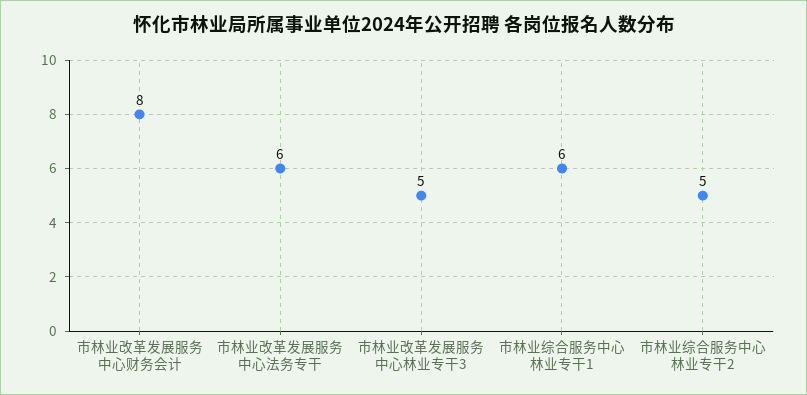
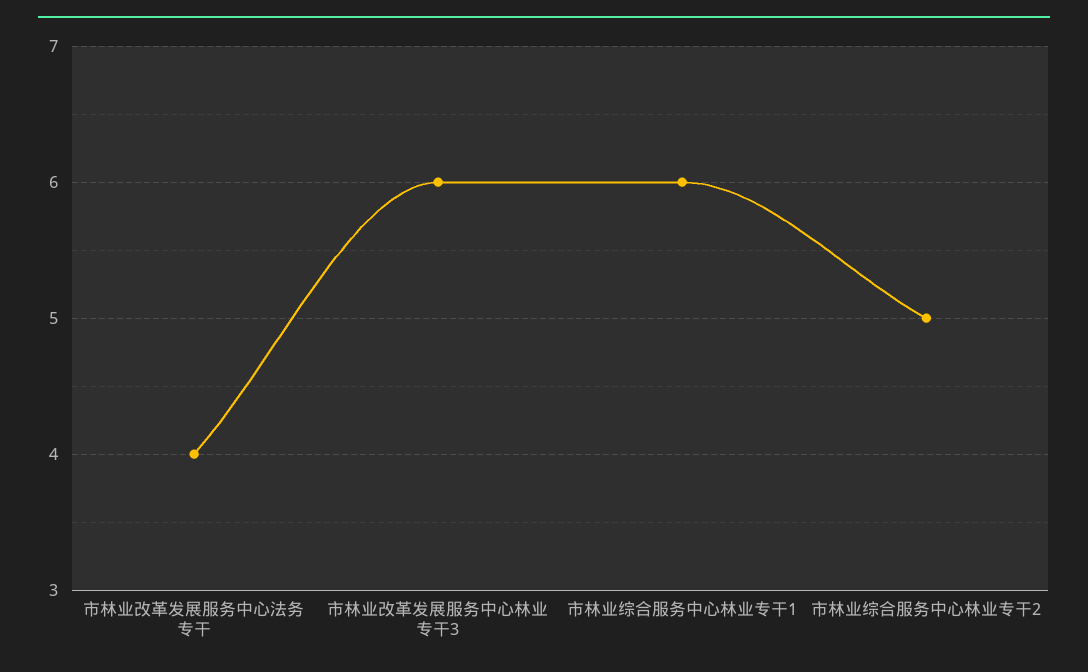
  {
-   "市林业改革发展服务中心财务会计": 8,
-   "市林业改革发展服务中心法务专干": 6,
+   "市林业改革发展服务中心法务专干": 4,
-   "市林业改革发展服务中心林业专干3": 5,
+   "市林业改革发展服务中心林业专干3": 6,
    "市林业综合服务中心林业专干1": 6,
    "市林业综合服务中心林业专干2": 5
  }

